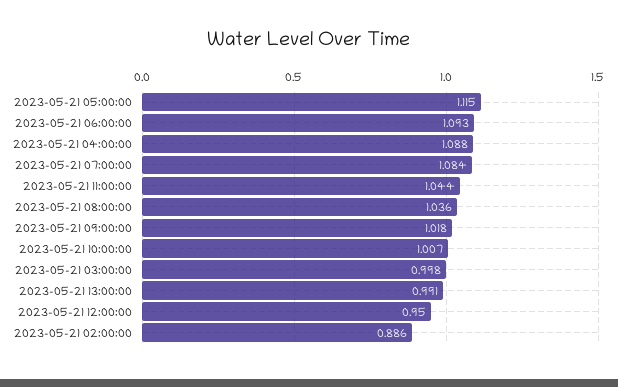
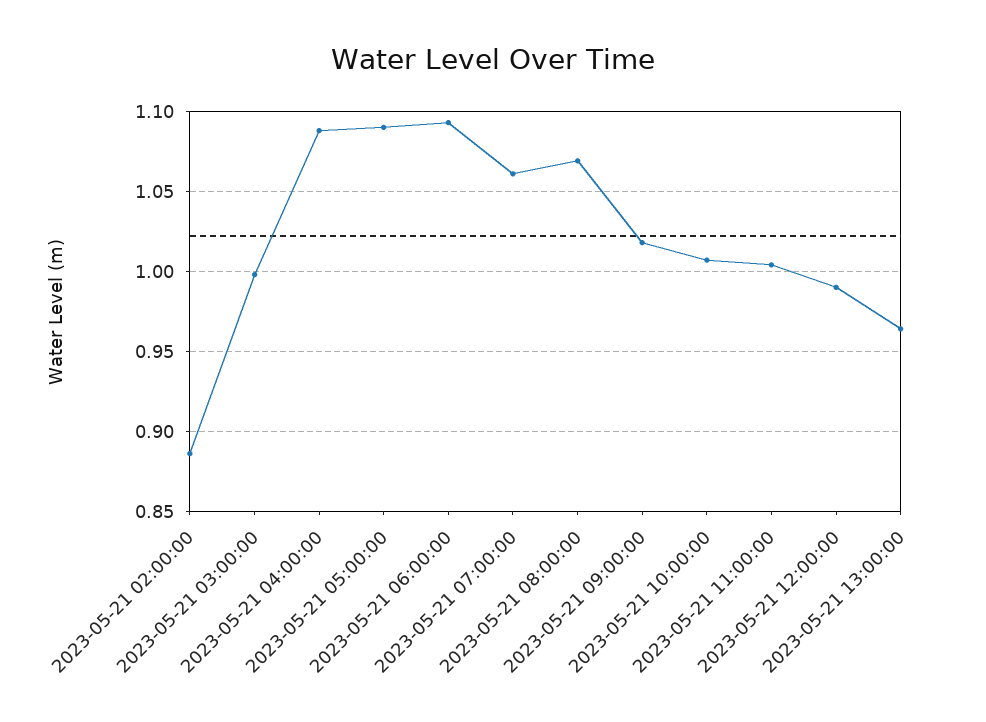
  {
-   "2023-05-21 05:00:00": 1.115,
+   "2023-05-21 05:00:00": 1.09,
    "2023-05-21 06:00:00": 1.093,
    "2023-05-21 04:00:00": 1.088,
-   "2023-05-21 07:00:00": 1.084,
+   "2023-05-21 07:00:00": 1.06,
-   "2023-05-21 11:00:00": 1.044,
+   "2023-05-21 11:00:00": 1.005,
-   "2023-05-21 08:00:00": 1.036,
+   "2023-05-21 08:00:00": 1.07,
    "2023-05-21 09:00:00": 1.018,
    "2023-05-21 10:00:00": 1.007,
    "2023-05-21 03:00:00": 0.998,
-   "2023-05-21 13:00:00": 0.991,
+   "2023-05-21 13:00:00": 0.965,
-   "2023-05-21 12:00:00": 0.95,
+   "2023-05-21 12:00:00": 0.99,
    "2023-05-21 02:00:00": 0.886
  }

